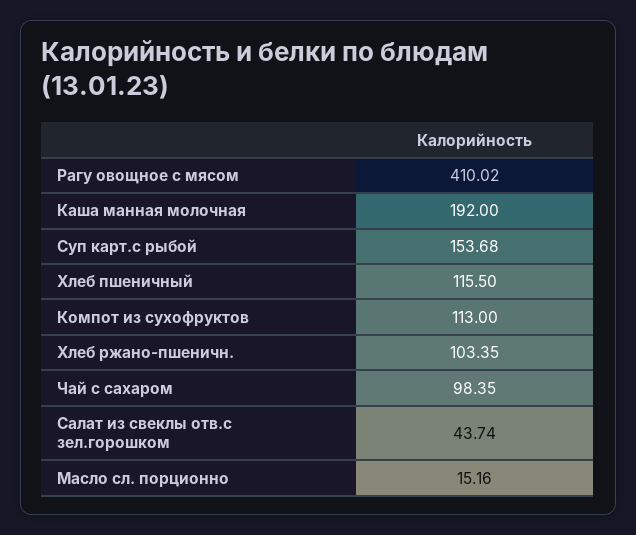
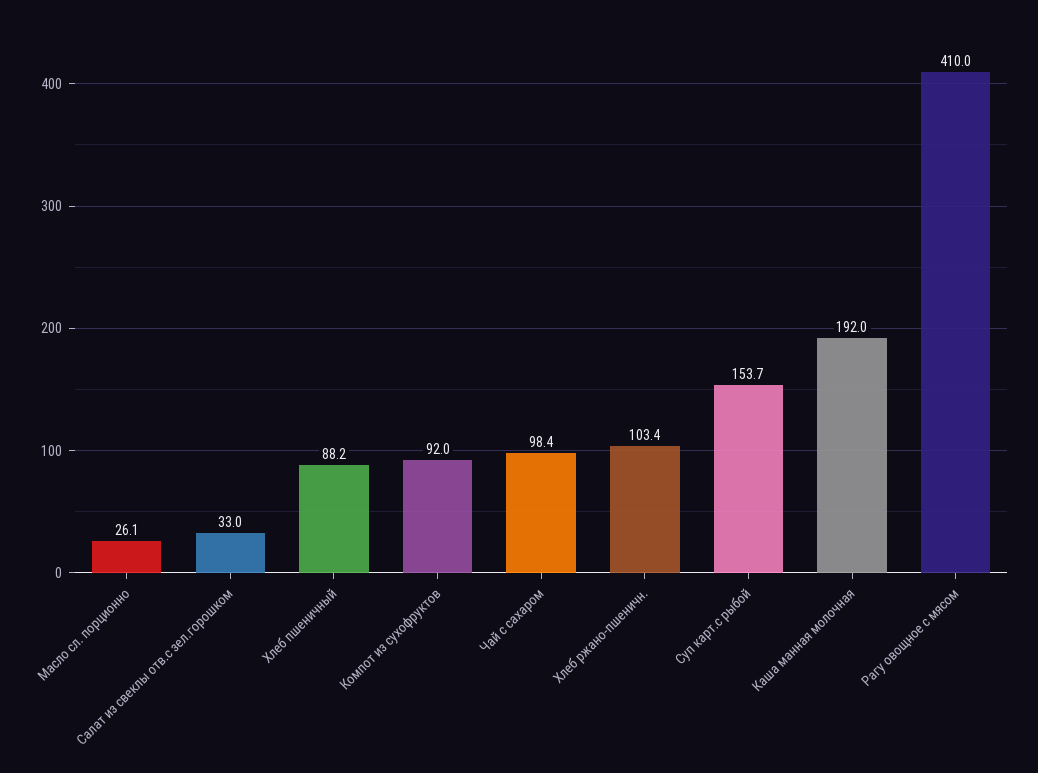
  {
    "Рагу овощное с мясом": 410.02,
    "Каша манная молочная": 192,
    "Суп карт.с рыбой": 153.68,
-   "Хлеб пшеничный": 115.5,
+   "Хлеб пшеничный": 88.2,
-   "Компот из сухофруктов": 113,
+   "Компот из сухофруктов": 92,
    "Хлеб ржано-пшеничн.": 103.35,
    "Чай с сахаром": 98.35,
-   "Салат из свеклы отв.с зел.горошком": 43.74,
+   "Салат из свеклы отв.с зел.горошком": 33,
-   "Масло сл. порционно": 15.16
+   "Масло сл. порционно": 26.1
  }

